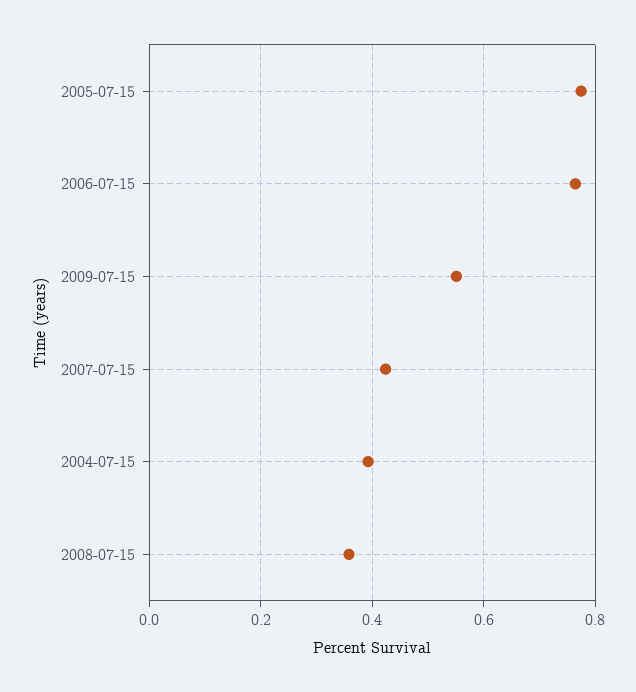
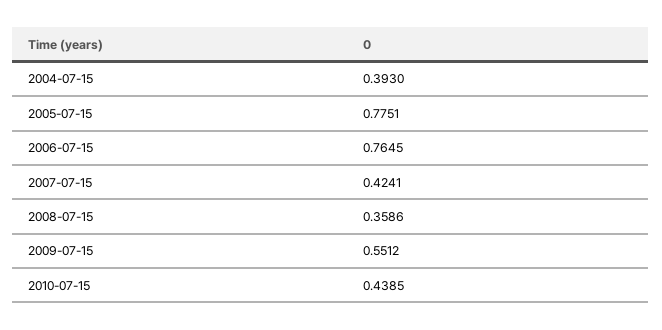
  {
    "2005-07-15": 0.7751,
    "2006-07-15": 0.7645,
    "2009-07-15": 0.5512,
    "2007-07-15": 0.4241,
    "2004-07-15": 0.393,
-   "2008-07-15": 0.3586
+   "2008-07-15": 0.3586,
+   "2010-07-15": 0.4385
  }

